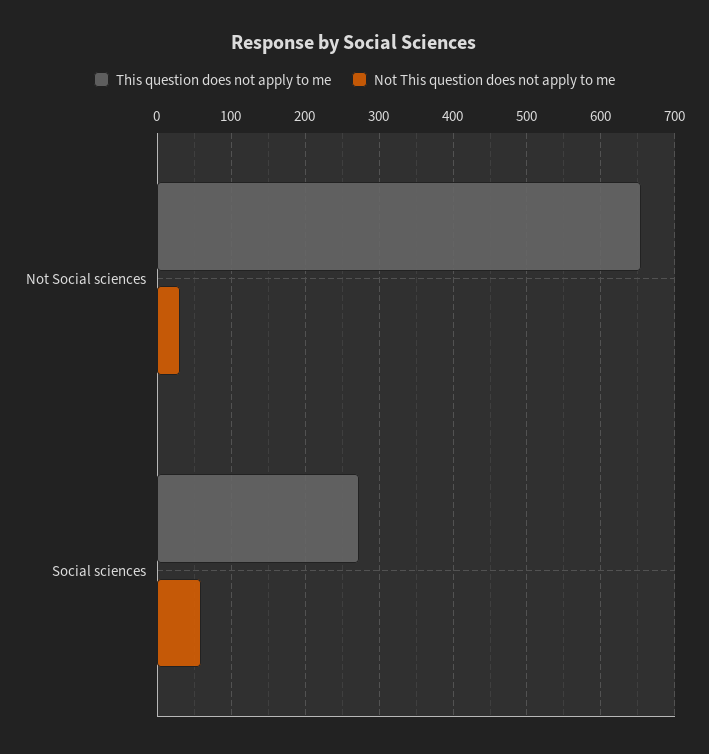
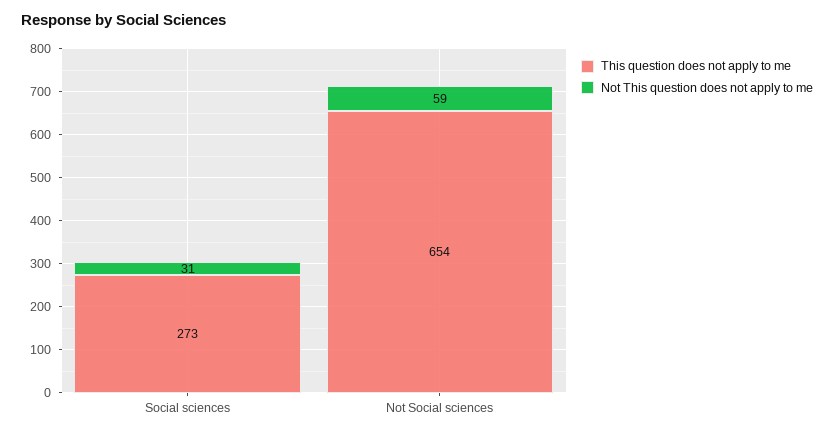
  {
    "This question does not apply to me": {
      "Not Social sciences": 654,
      "Social sciences": 273
    },
    "Not This question does not apply to me": {
-     "Not Social sciences": 30,
+     "Not Social sciences": 59,
-     "Social sciences": 60
+     "Social sciences": 31
    }
  }

